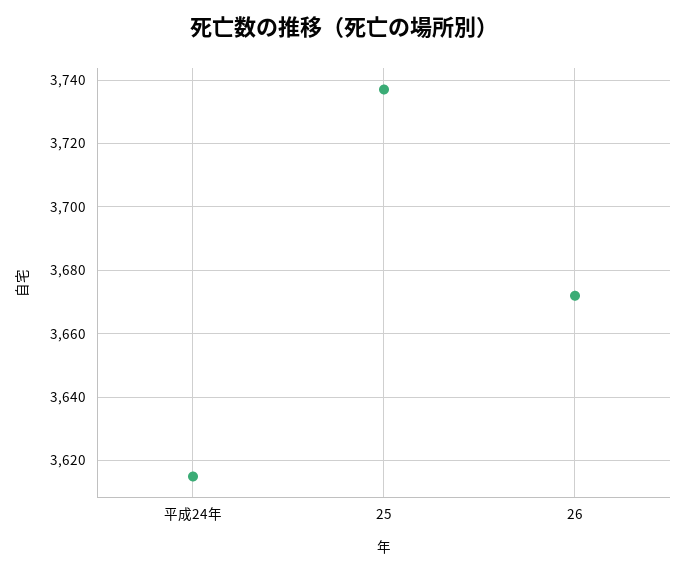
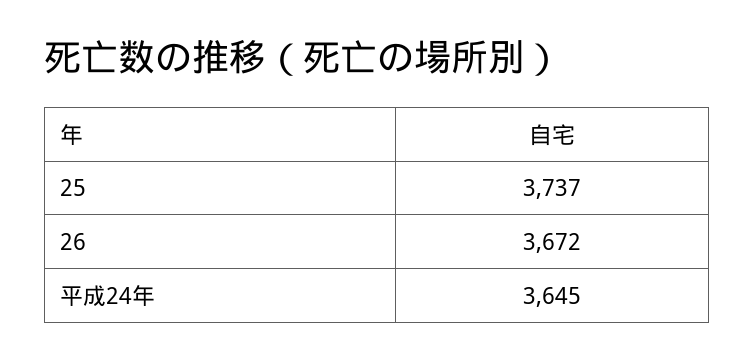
  {
-   "平成24年": 3615,
+   "平成24年": 3645,
    "25": 3737,
    "26": 3672
  }

